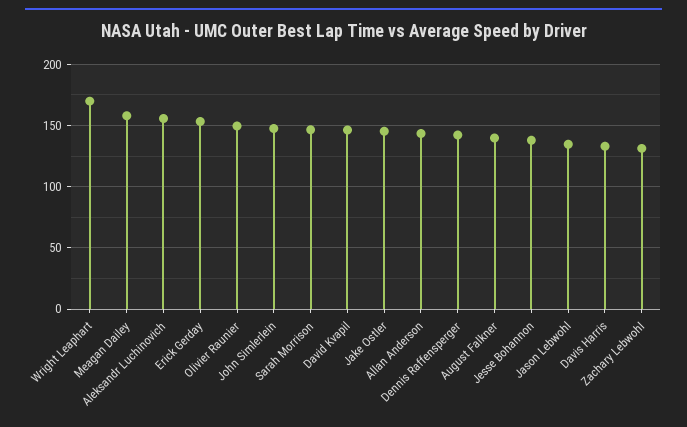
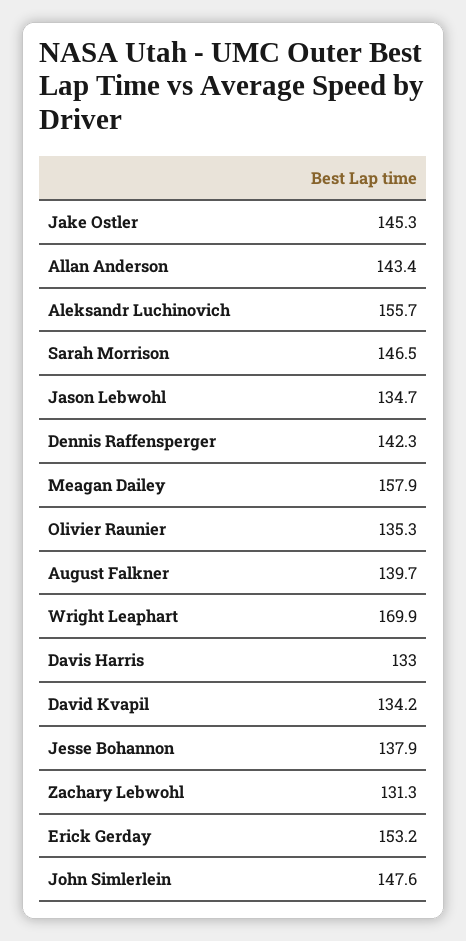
  {
    "Wright Leaphart": 169.9,
    "Meagan Dailey": 157.9,
    "Aleksandr Luchinovich": 155.7,
    "Erick Gerday": 153.2,
-   "Olivier Raunier": 150,
+   "Olivier Raunier": 135.3,
    "John Simlerlein": 147.6,
    "Sarah Morrison": 146.5,
-   "David Kvapil": 145,
+   "David Kvapil": 134.2,
    "Jake Ostler": 145.3,
    "Allan Anderson": 143.4,
    "Dennis Raffensperger": 142.3,
    "August Falkner": 139.7,
    "Jesse Bohannon": 137.9,
    "Jason Lebwohl": 134.7,
    "Davis Harris": 133,
    "Zachary Lebwohl": 131.3
  }

